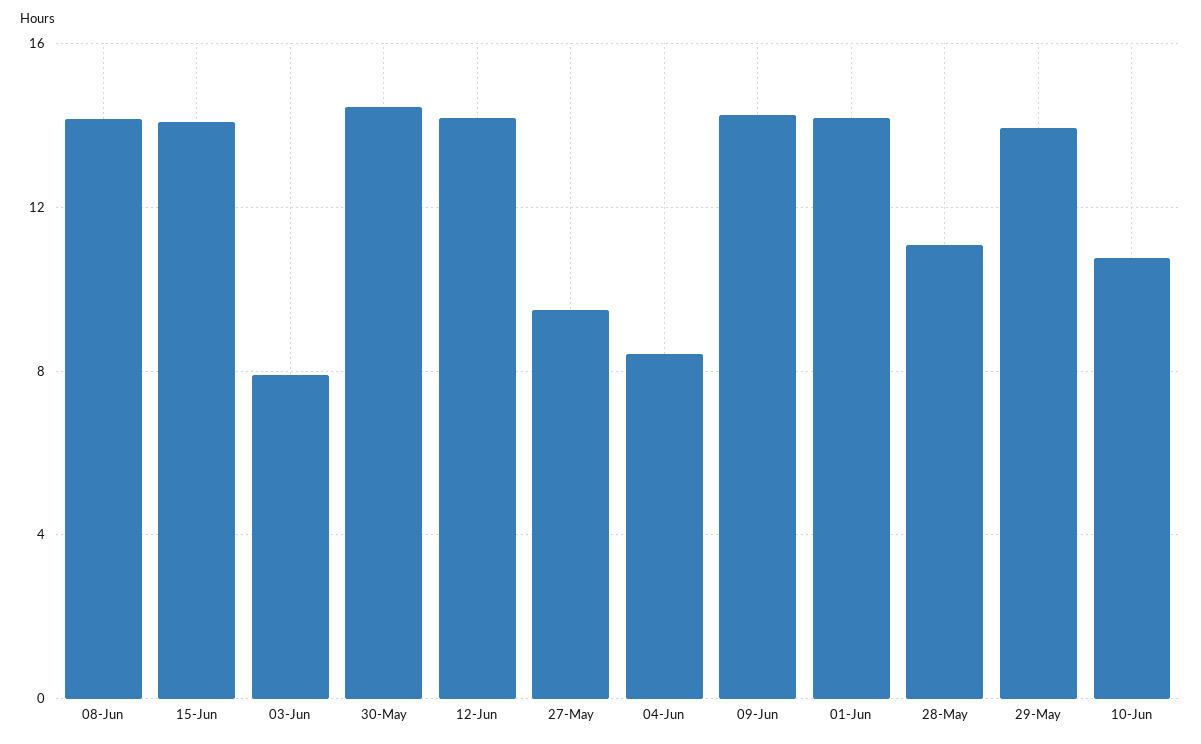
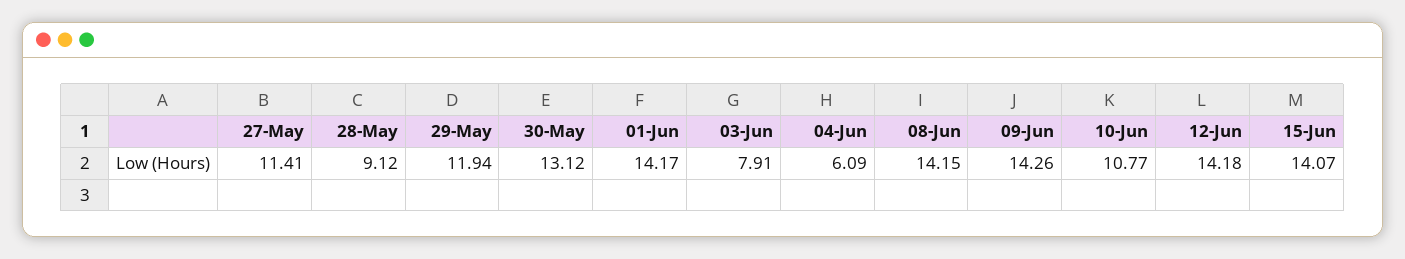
  {
    "08-Jun": 14.15,
    "15-Jun": 14.07,
    "03-Jun": 7.91,
-   "30-May": 14.5,
+   "30-May": 13.12,
    "12-Jun": 14.18,
-   "27-May": 9.5,
+   "27-May": 11.41,
-   "04-Jun": 8.5,
+   "04-Jun": 6.09,
    "09-Jun": 14.26,
    "01-Jun": 14.17,
-   "28-May": 11,
+   "28-May": 9.12,
-   "29-May": 14,
+   "29-May": 11.94,
    "10-Jun": 10.77
  }

